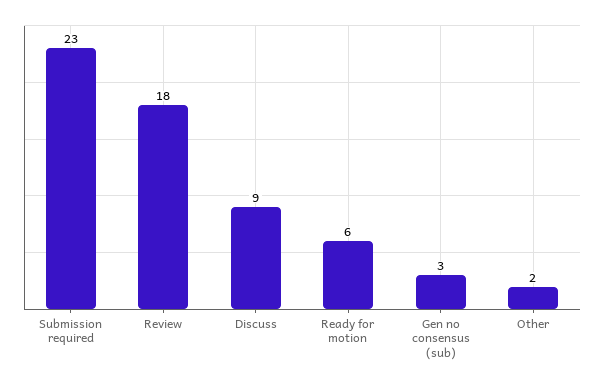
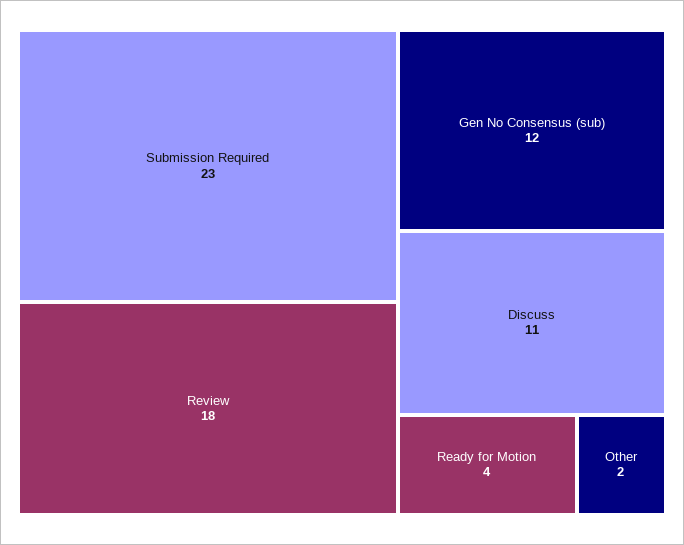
  {
    "Submission required": 23,
    "Review": 18,
-   "Discuss": 9,
+   "Discuss": 11,
-   "Ready for motion": 6,
+   "Ready for motion": 4,
-   "Gen no consensus (sub)": 3,
+   "Gen no consensus (sub)": 12,
    "Other": 2
  }

